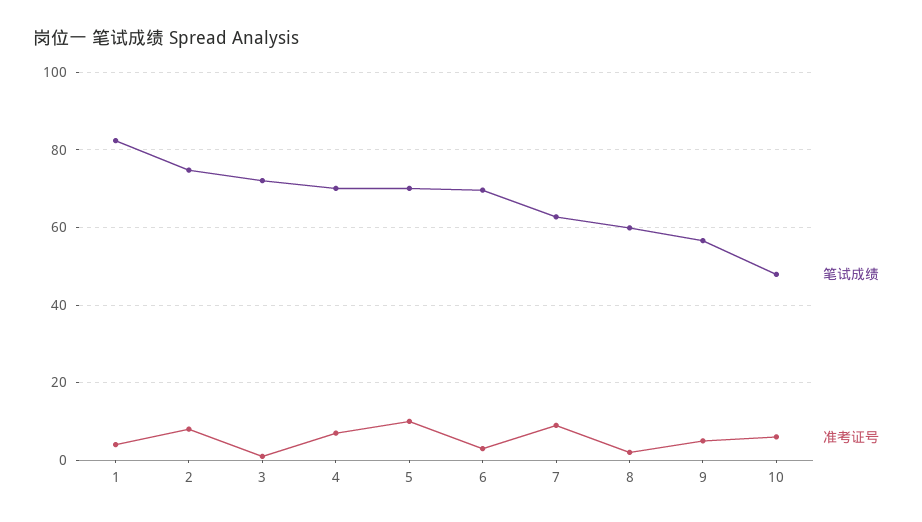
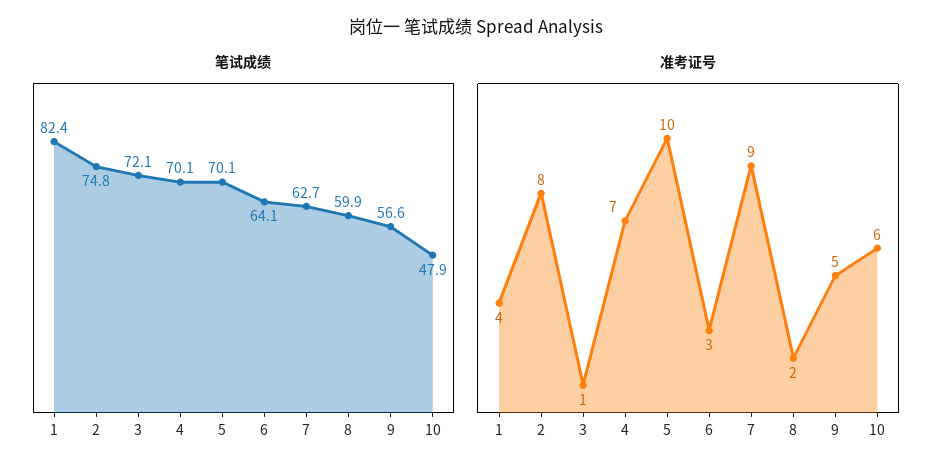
  {
    "笔试成绩": {
      "1": 82.4,
      "2": 74.8,
      "3": 72.1,
      "4": 70.1,
      "5": 70.1,
-     "6": 70,
+     "6": 64.1,
      "7": 62.7,
      "8": 59.9,
      "9": 56.6,
      "10": 47.9
    },
    "准考证号": {
      "1": 4,
      "2": 8,
      "3": 1,
      "4": 7,
      "5": 10,
      "6": 3,
      "7": 9,
      "8": 2,
      "9": 5,
      "10": 6
    }
  }

